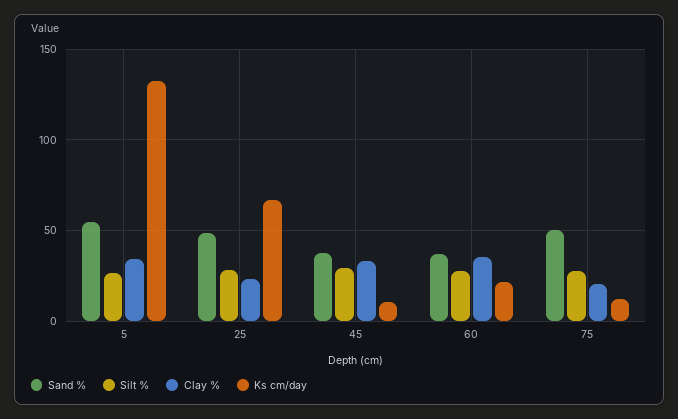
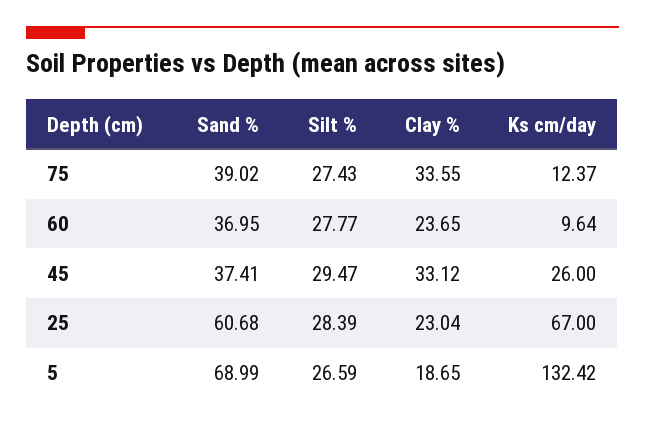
  {
    "Sand %": {
-     "5": 55,
+     "5": 68.99,
-     "25": 50,
+     "25": 60.68,
      "45": 37.41,
      "60": 36.95,
-     "75": 50
+     "75": 39.02
    },
    "Silt %": {
      "5": 26.59,
      "25": 28.39,
      "45": 29.47,
      "60": 27.77,
      "75": 27.43
    },
    "Clay %": {
-     "5": 35,
+     "5": 18.65,
      "25": 23.04,
      "45": 33.12,
-     "60": 35,
+     "60": 23.65,
-     "75": 20
+     "75": 33.55
    },
    "Ks cm/day": {
      "5": 132.42,
      "25": 67,
-     "45": 10,
+     "45": 26,
-     "60": 20,
+     "60": 9.64,
      "75": 12.37
    }
  }

